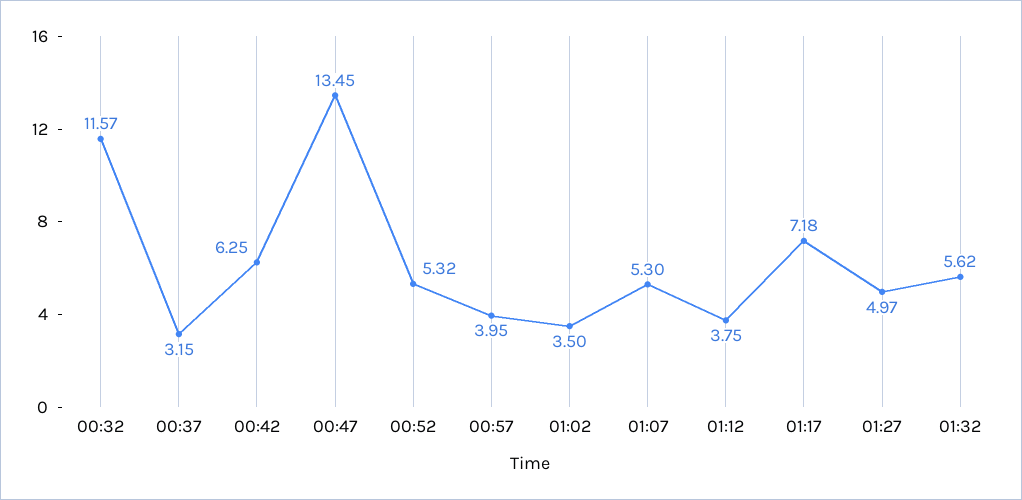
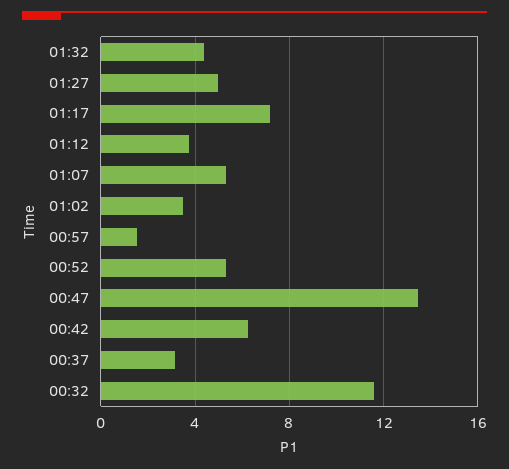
  {
    "00:32": 11.57,
    "00:37": 3.15,
    "00:42": 6.25,
    "00:47": 13.45,
    "00:52": 5.32,
-   "00:57": 3.95,
+   "00:57": 1.5,
    "01:02": 3.5,
    "01:07": 5.3,
    "01:12": 3.75,
    "01:17": 7.18,
    "01:27": 4.97,
-   "01:32": 5.62
+   "01:32": 4.5
  }

